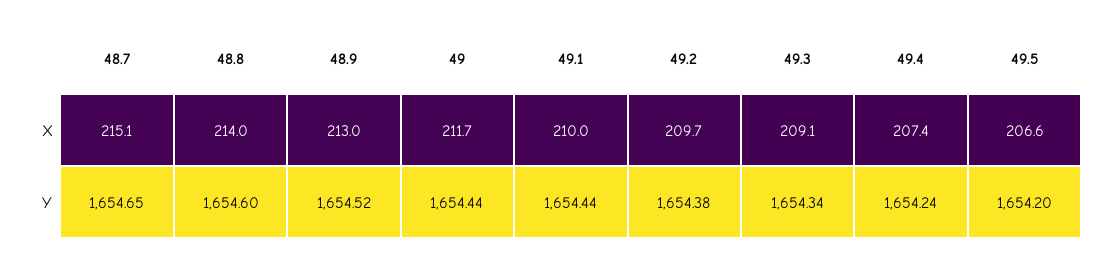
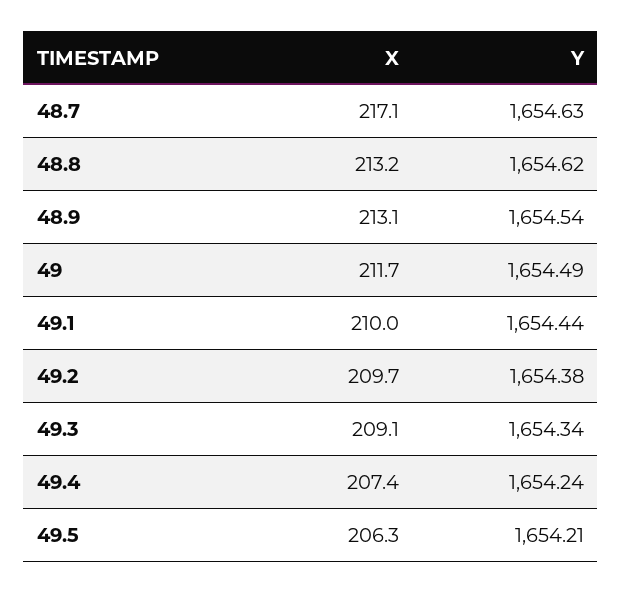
  {
    "48.7": {
-     "X": 215.1,
+     "X": 217.1,
-     "Y": 1654.65
+     "Y": 1654.63
    },
    "48.8": {
-     "X": 214,
+     "X": 213.2,
-     "Y": 1654.6
+     "Y": 1654.62
    },
    "48.9": {
-     "X": 213,
+     "X": 213.1,
-     "Y": 1654.52
+     "Y": 1654.54
    },
    "49": {
      "X": 211.7,
-     "Y": 1654.44
+     "Y": 1654.49
    },
    "49.1": {
      "X": 210,
      "Y": 1654.44
    },
    "49.2": {
      "X": 209.7,
      "Y": 1654.38
    },
    "49.3": {
      "X": 209.1,
      "Y": 1654.34
    },
    "49.4": {
      "X": 207.4,
      "Y": 1654.24
    },
    "49.5": {
-     "X": 206.6,
+     "X": 206.3,
-     "Y": 1654.2
+     "Y": 1654.21
    }
  }

